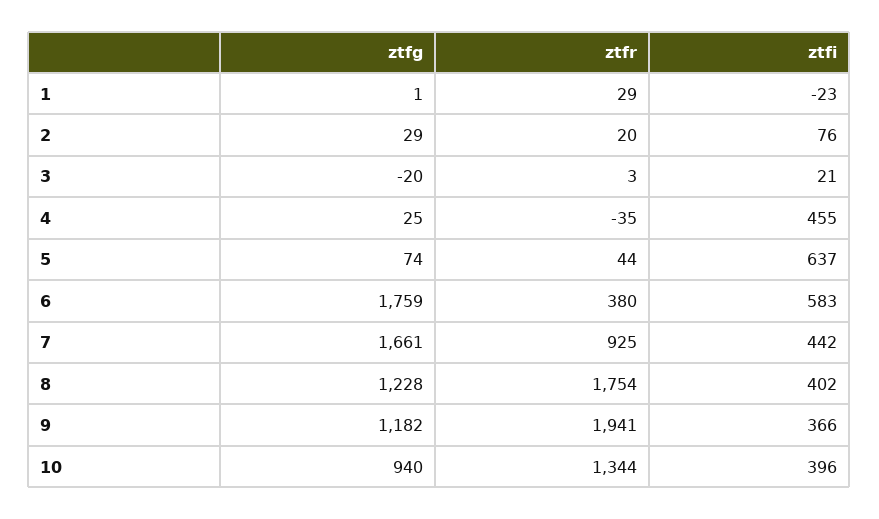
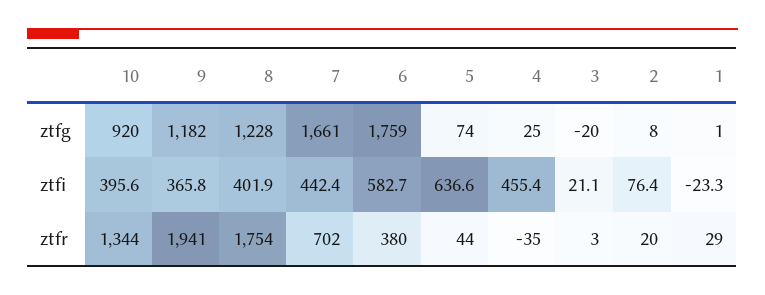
  {
    "ztfg": {
      "1": 1,
-     "2": 29,
+     "2": 8,
      "3": -20,
      "4": 25,
      "5": 74,
      "6": 1759,
      "7": 1661,
      "8": 1228,
      "9": 1182,
-     "10": 940
+     "10": 920
    },
    "ztfr": {
      "1": 29,
      "2": 20,
      "3": 3,
      "4": -35,
      "5": 44,
      "6": 380,
-     "7": 925,
+     "7": 702,
      "8": 1754,
      "9": 1941,
      "10": 1344
    },
    "ztfi": {
      "1": -23.3,
      "2": 76.4,
      "3": 21.1,
      "4": 455.4,
      "5": 636.6,
      "6": 582.7,
      "7": 442.4,
      "8": 401.9,
      "9": 365.8,
      "10": 395.6
    }
  }

